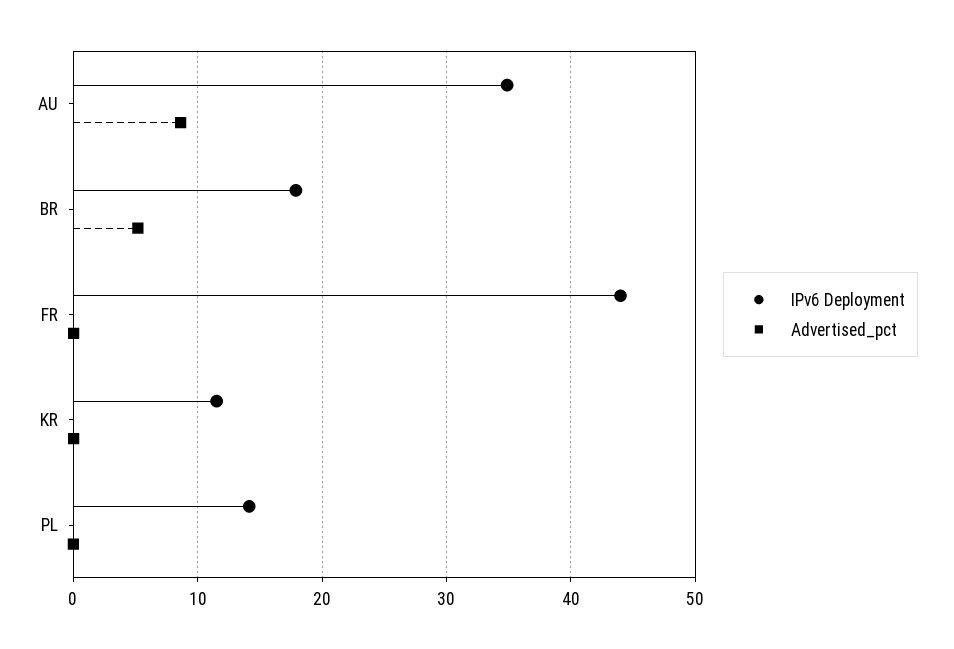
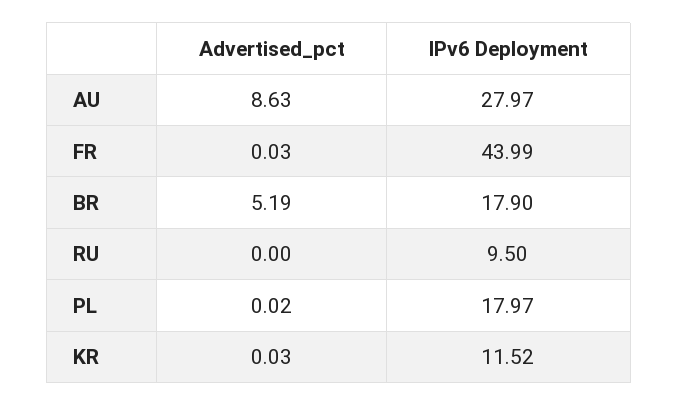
  {
    "IPv6 Deployment": {
-     "AU": 35,
+     "AU": 27.97,
      "BR": 17.9,
      "FR": 43.99,
      "KR": 11.52,
-     "PL": 14
+     "PL": 17.97,
+     "RU": 9.5
    },
    "Advertised_pct": {
      "AU": 8.63,
      "BR": 5.19,
      "FR": 0.03,
      "KR": 0.03,
-     "PL": 0.02
+     "PL": 0.02,
+     "RU": 0
    }
  }

